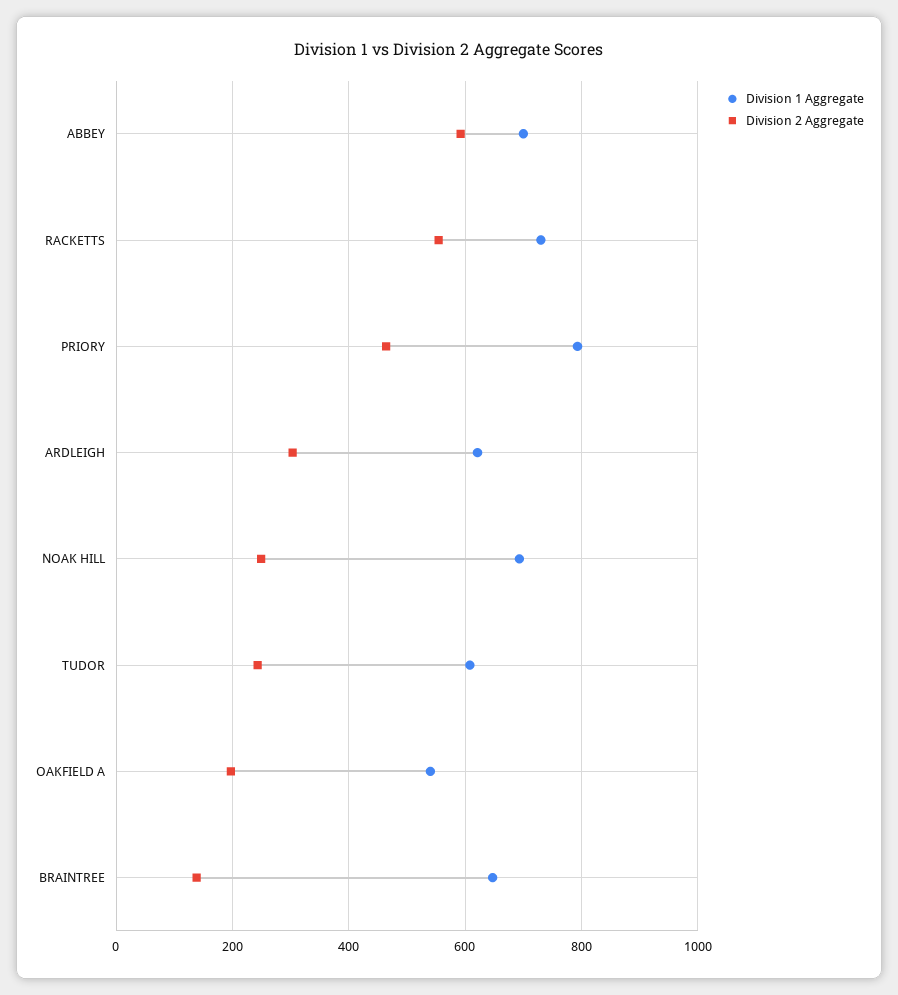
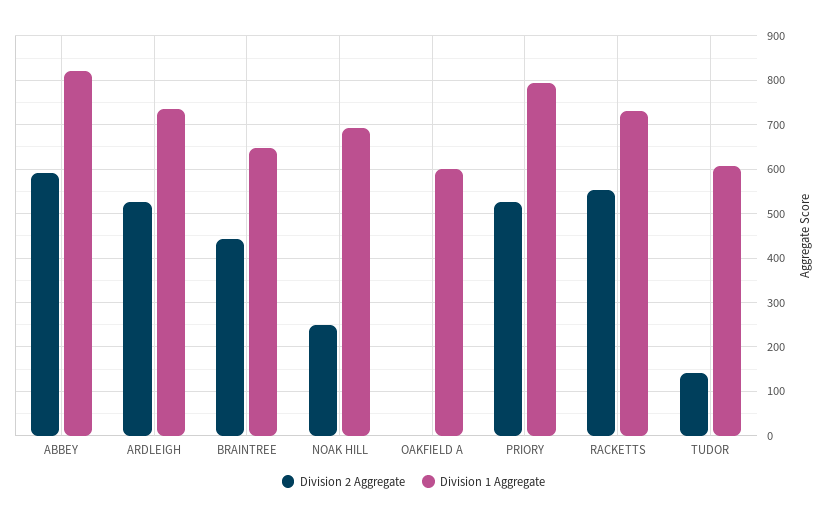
  {
    "Division 1 Aggregate": {
-     "ABBEY": 700,
+     "ABBEY": 820,
      "RACKETTS": 740,
      "PRIORY": 800,
-     "ARDLEIGH": 620,
+     "ARDLEIGH": 740,
      "NOAK HILL": 700,
      "TUDOR": 600,
-     "OAKFIELD A": 540,
+     "OAKFIELD A": 600,
      "BRAINTREE": 640
    },
    "Division 2 Aggregate": {
      "ABBEY": 600,
      "RACKETTS": 560,
-     "PRIORY": 460,
+     "PRIORY": 520,
-     "ARDLEIGH": 300,
+     "ARDLEIGH": 520,
      "NOAK HILL": 240,
-     "TUDOR": 240,
+     "TUDOR": 140,
-     "OAKFIELD A": 200,
+     "OAKFIELD A": 0,
-     "BRAINTREE": 140
+     "BRAINTREE": 440
    }
  }

